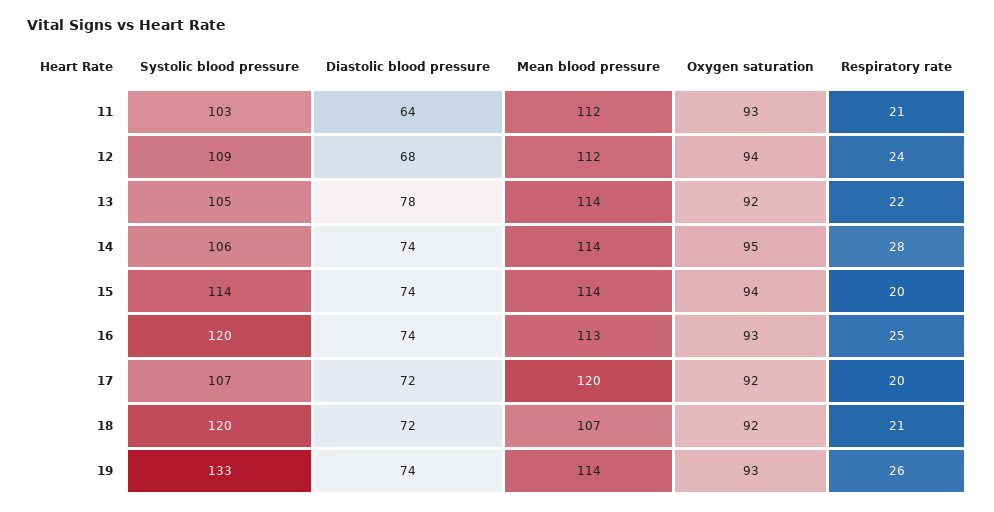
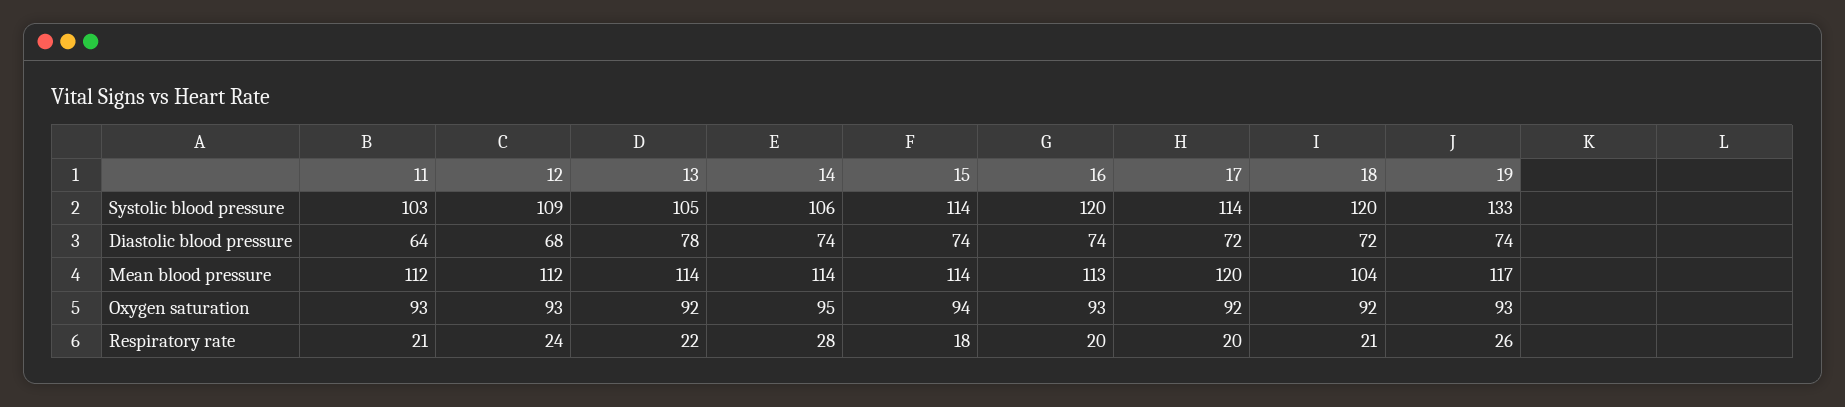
  {
    "Systolic blood pressure": {
      "11": 103,
      "12": 109,
      "13": 105,
      "14": 106,
      "15": 114,
      "16": 120,
-     "17": 107,
+     "17": 114,
      "18": 120,
      "19": 133
    },
    "Diastolic blood pressure": {
      "11": 64,
      "12": 68,
      "13": 78,
      "14": 74,
      "15": 74,
      "16": 74,
      "17": 72,
      "18": 72,
      "19": 74
    },
    "Mean blood pressure": {
      "11": 112,
      "12": 112,
      "13": 114,
      "14": 114,
      "15": 114,
      "16": 113,
      "17": 120,
-     "18": 107,
+     "18": 104,
-     "19": 114
+     "19": 117
    },
    "Oxygen saturation": {
      "11": 93,
-     "12": 94,
+     "12": 93,
      "13": 92,
      "14": 95,
      "15": 94,
      "16": 93,
      "17": 92,
      "18": 92,
      "19": 93
    },
    "Respiratory rate": {
      "11": 21,
      "12": 24,
      "13": 22,
      "14": 28,
-     "15": 20,
+     "15": 18,
-     "16": 25,
+     "16": 20,
      "17": 20,
      "18": 21,
      "19": 26
    }
  }

